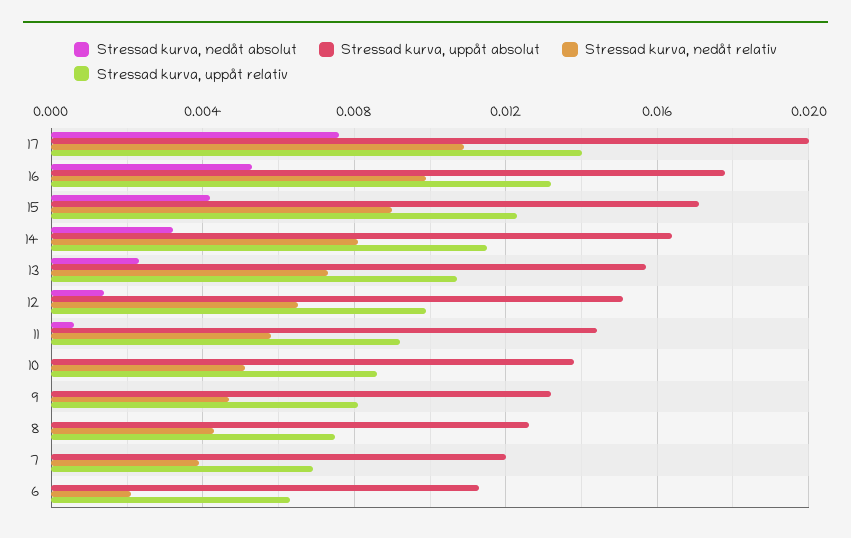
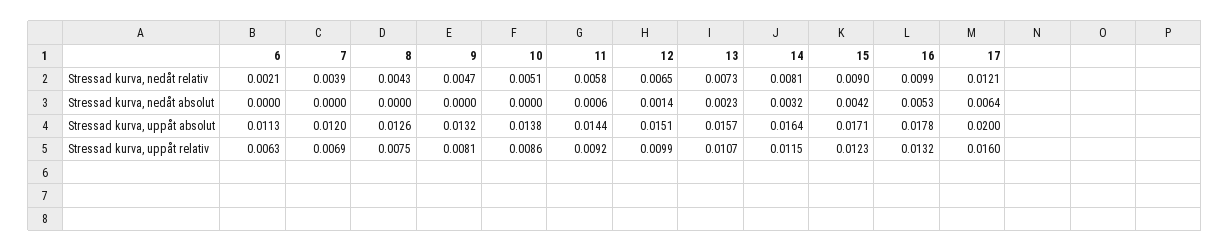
  {
    "Stressad kurva, nedåt absolut": {
-     "17": 0.0075,
+     "17": 0.0064,
      "16": 0.0053,
      "15": 0.0042,
      "14": 0.0032,
      "13": 0.0023,
      "12": 0.0014,
      "11": 0.0006,
      "10": 0,
      "9": 0,
      "8": 0,
      "7": 0,
      "6": 0
    },
    "Stressad kurva, uppåt absolut": {
      "17": 0.02,
      "16": 0.0178,
      "15": 0.0171,
      "14": 0.0164,
      "13": 0.0157,
      "12": 0.0151,
      "11": 0.0144,
      "10": 0.0138,
      "9": 0.0132,
      "8": 0.0126,
      "7": 0.012,
      "6": 0.0113
    },
    "Stressad kurva, nedåt relativ": {
-     "17": 0.011,
+     "17": 0.0121,
      "16": 0.0099,
      "15": 0.009,
      "14": 0.0081,
      "13": 0.0073,
      "12": 0.0065,
      "11": 0.0058,
      "10": 0.0051,
      "9": 0.0047,
      "8": 0.0043,
      "7": 0.0039,
      "6": 0.0021
    },
    "Stressad kurva, uppåt relativ": {
-     "17": 0.014,
+     "17": 0.016,
      "16": 0.0132,
      "15": 0.0123,
      "14": 0.0115,
      "13": 0.0107,
      "12": 0.0099,
      "11": 0.0092,
      "10": 0.0086,
      "9": 0.0081,
      "8": 0.0075,
      "7": 0.0069,
      "6": 0.0063
    }
  }

